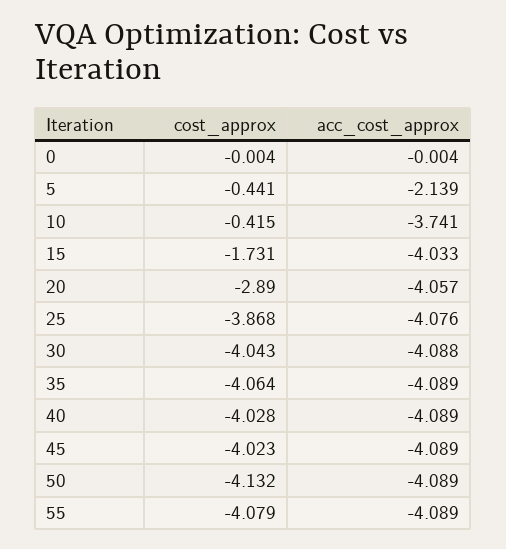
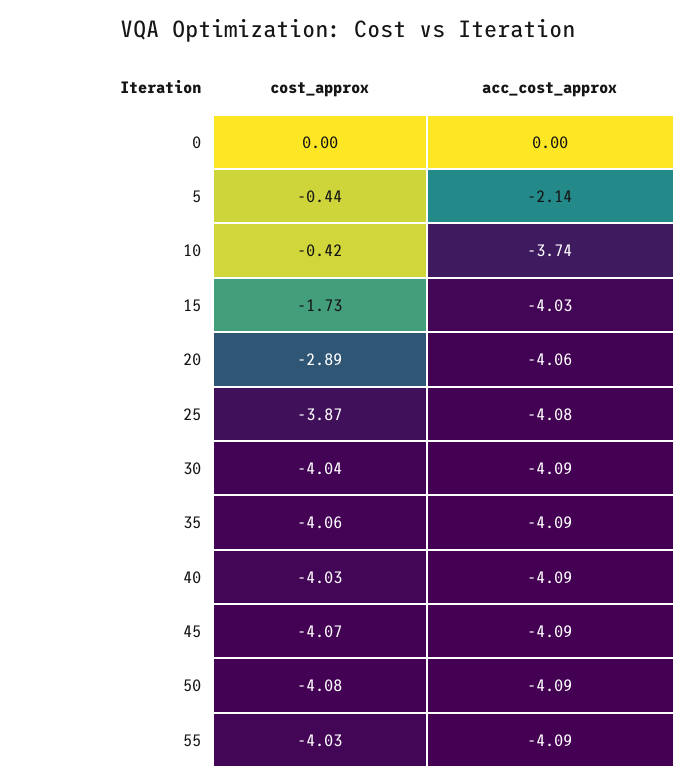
  {
    "cost_approx": {
      "0": -0.004,
      "5": -0.441,
      "10": -0.415,
      "15": -1.731,
      "20": -2.89,
      "25": -3.868,
      "30": -4.043,
      "35": -4.064,
      "40": -4.028,
-     "45": -4.023,
+     "45": -4.07,
-     "50": -4.132,
+     "50": -4.08,
-     "55": -4.079
+     "55": -4.03
    },
    "acc_cost_approx": {
      "0": -0.004,
      "5": -2.139,
      "10": -3.741,
      "15": -4.033,
      "20": -4.057,
      "25": -4.076,
      "30": -4.088,
      "35": -4.089,
      "40": -4.089,
      "45": -4.089,
      "50": -4.089,
      "55": -4.089
    }
  }

